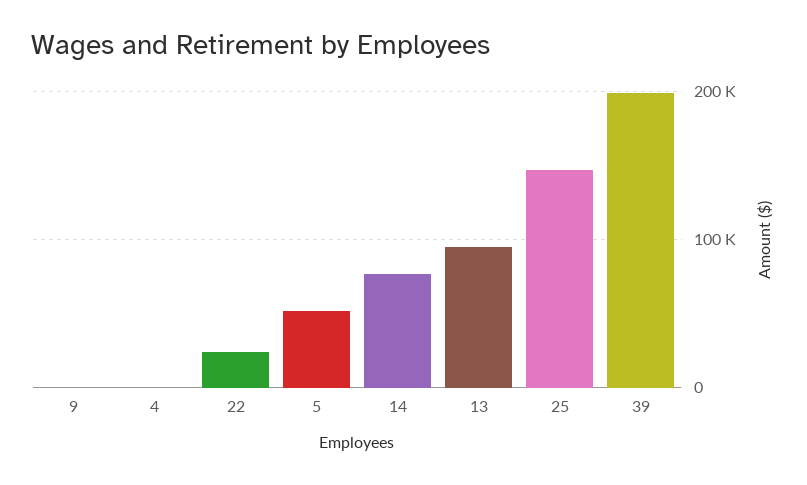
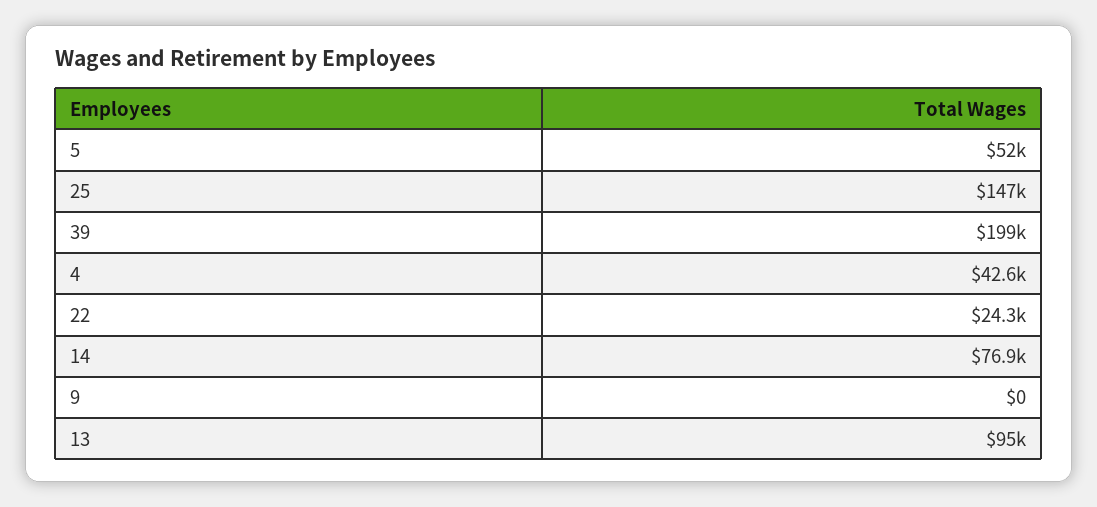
  {
    "9": 0,
-   "4": 0,
+   "4": 42600,
    "22": 24300,
    "5": 52000,
    "14": 76900,
    "13": 95000,
    "25": 147000,
    "39": 199000
  }

